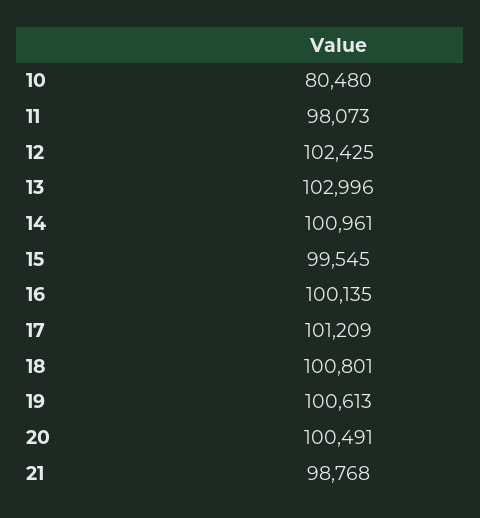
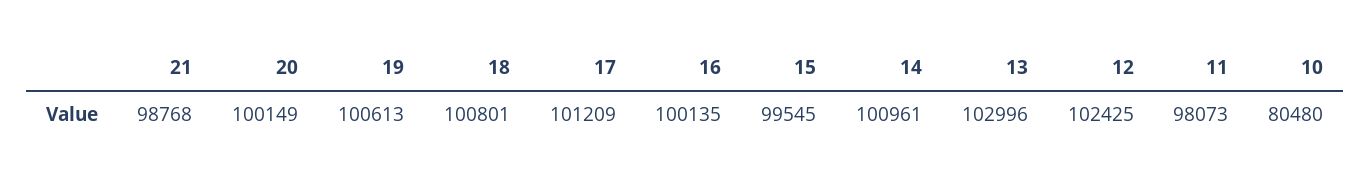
  {
    "10": 80480,
    "11": 98073,
    "12": 102425,
    "13": 102996,
    "14": 100961,
    "15": 99545,
    "16": 100135,
    "17": 101209,
    "18": 100801,
    "19": 100613,
-   "20": 100491,
+   "20": 100149,
    "21": 98768
  }

